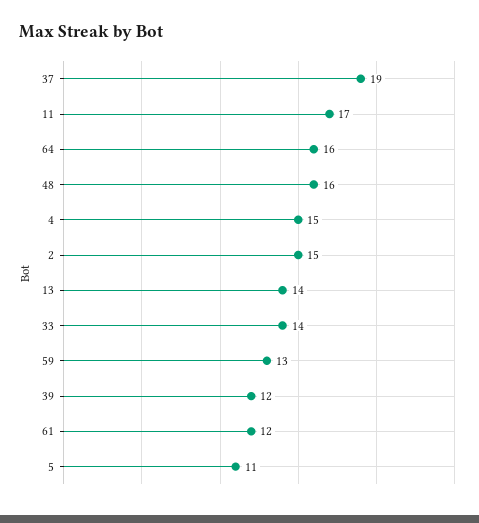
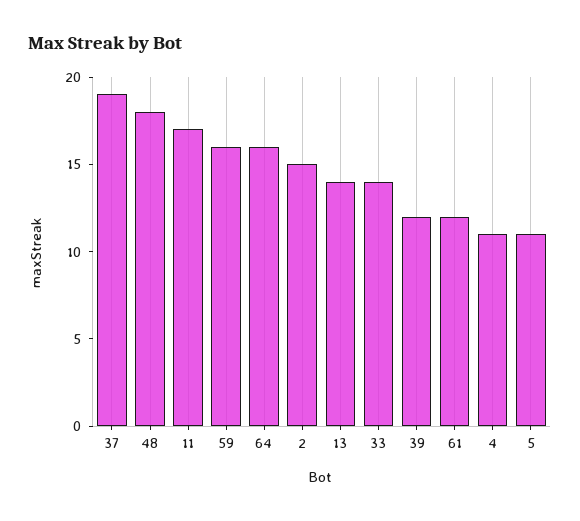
  {
    "37": 19,
    "11": 17,
    "64": 16,
-   "48": 16,
+   "48": 18,
-   "4": 15,
+   "4": 11,
    "2": 15,
    "13": 14,
    "33": 14,
-   "59": 13,
+   "59": 16,
    "39": 12,
    "61": 12,
    "5": 11
  }

